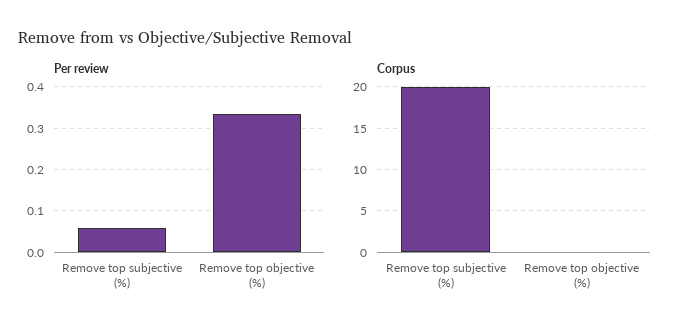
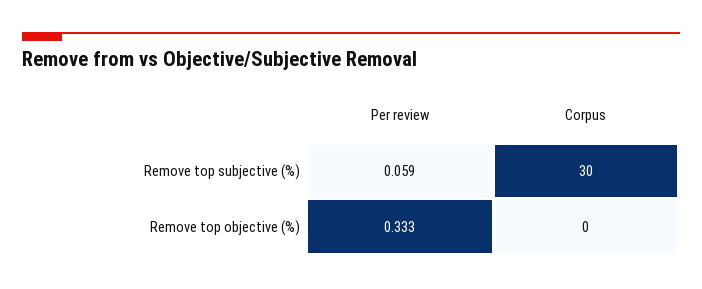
  {
    "Per review": {
      "Remove top subjective (%)": 0.059,
      "Remove top objective (%)": 0.333
    },
    "Corpus": {
-     "Remove top subjective (%)": 20,
+     "Remove top subjective (%)": 30,
      "Remove top objective (%)": 0
    }
  }

